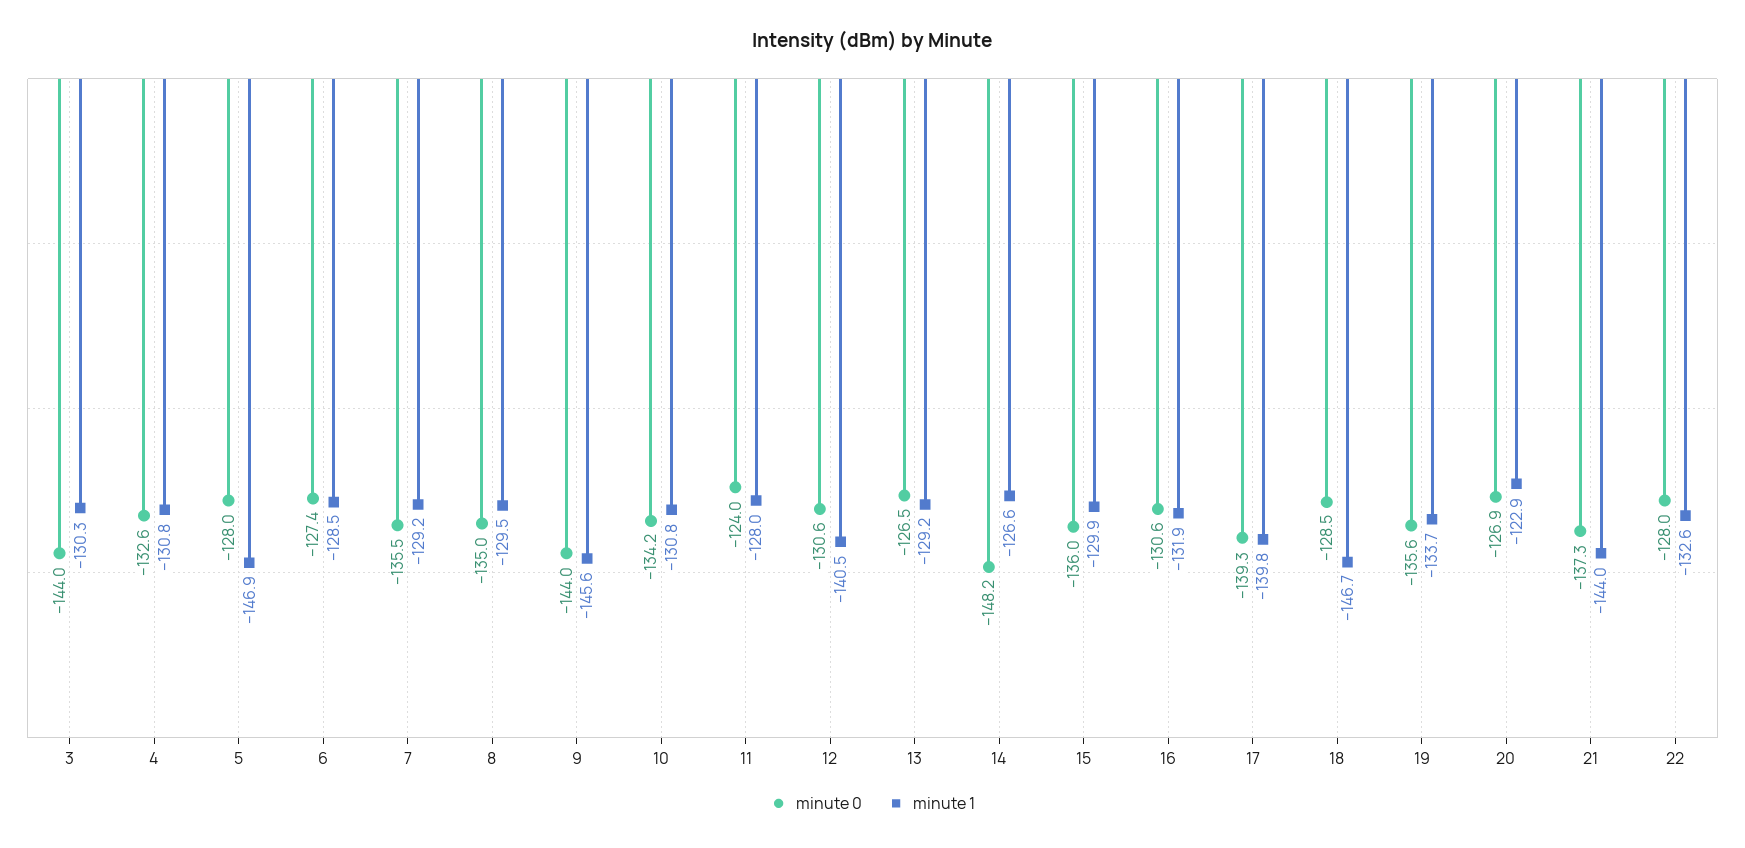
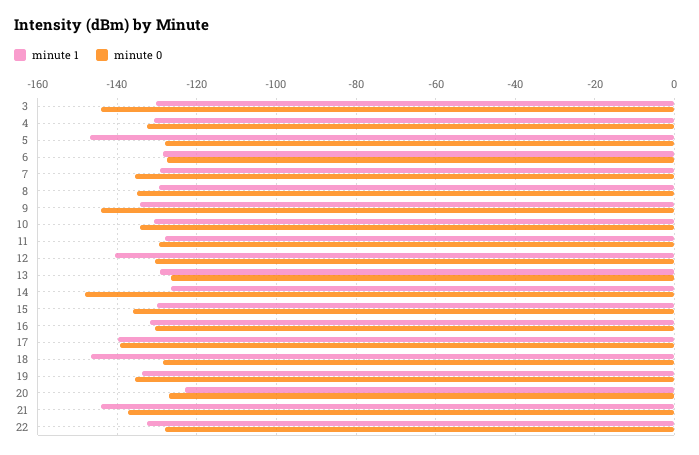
  {
    "minute 0": {
      "3": -144,
      "4": -132.6,
      "5": -128,
      "6": -127.4,
      "7": -135.5,
      "8": -135,
      "9": -144,
      "10": -134.2,
-     "11": -124,
+     "11": -130,
      "12": -130.6,
      "13": -126.5,
      "14": -148.2,
      "15": -136,
      "16": -130.6,
      "17": -139.3,
      "18": -128.5,
      "19": -135.6,
      "20": -126.9,
      "21": -137.3,
      "22": -128
    },
    "minute 1": {
      "3": -130.3,
      "4": -130.8,
      "5": -146.9,
      "6": -128.5,
      "7": -129.2,
      "8": -129.5,
-     "9": -145.6,
+     "9": -134,
      "10": -130.8,
      "11": -128,
      "12": -140.5,
      "13": -129.2,
      "14": -126.6,
      "15": -129.9,
      "16": -131.9,
      "17": -139.8,
      "18": -146.7,
      "19": -133.7,
      "20": -122.9,
      "21": -144,
      "22": -132.6
    }
  }

